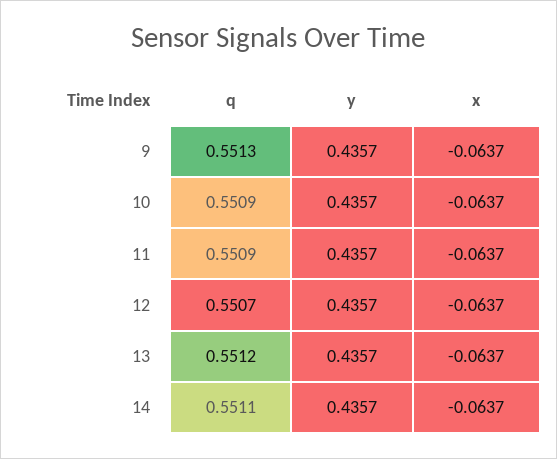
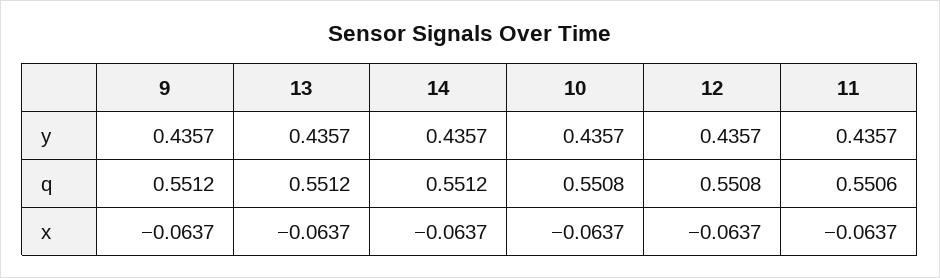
  {
    "q": {
-     "9": 0.5513,
+     "9": 0.5512,
-     "10": 0.5509,
+     "10": 0.5508,
-     "11": 0.5509,
+     "11": 0.5506,
-     "12": 0.5507,
+     "12": 0.5508,
      "13": 0.5512,
-     "14": 0.5511
+     "14": 0.5512
    },
    "y": {
      "9": 0.4357,
      "10": 0.4357,
      "11": 0.4357,
      "12": 0.4357,
      "13": 0.4357,
      "14": 0.4357
    },
    "x": {
      "9": -0.0637,
      "10": -0.0637,
      "11": -0.0637,
      "12": -0.0637,
      "13": -0.0637,
      "14": -0.0637
    }
  }

